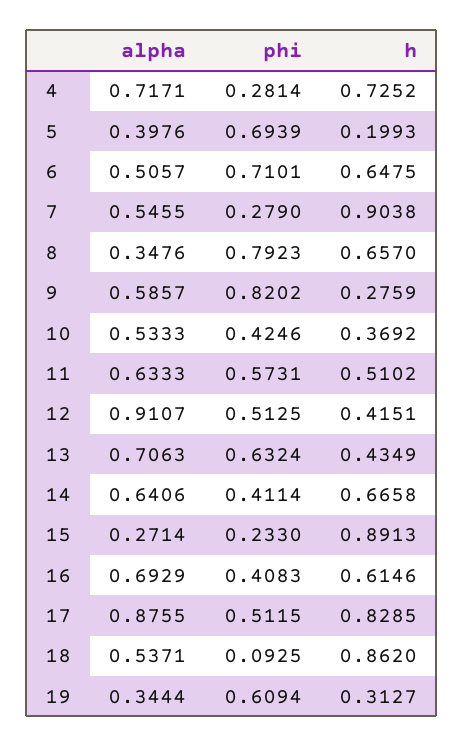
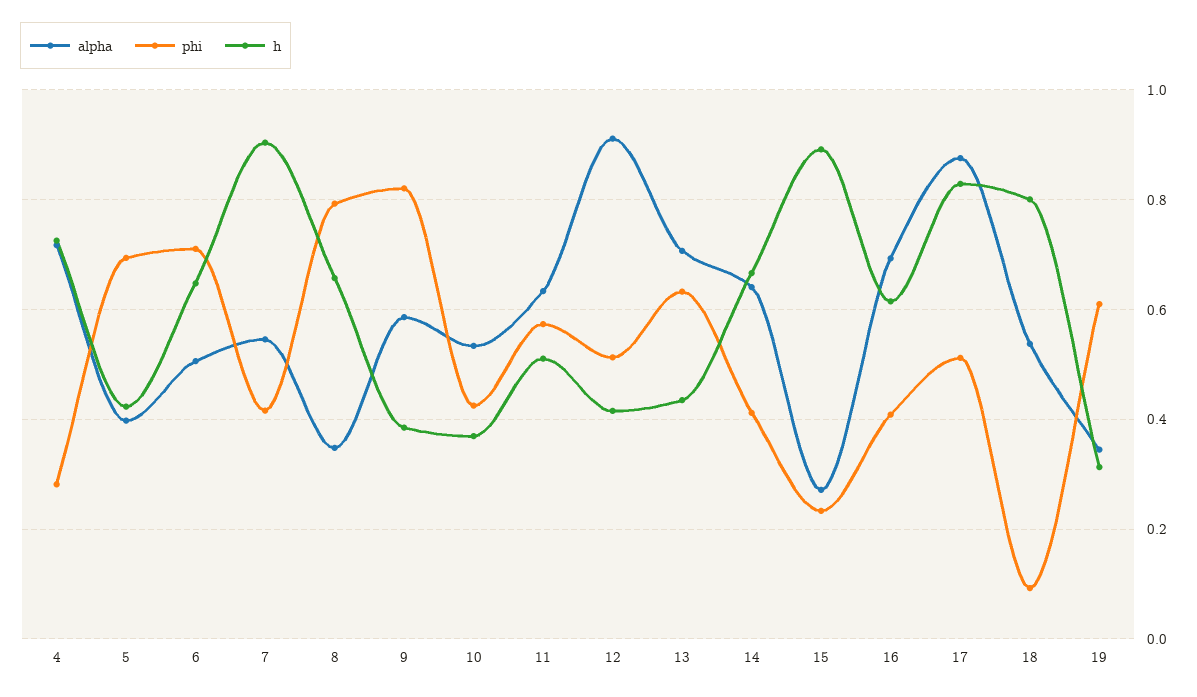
  {
    "alpha": {
      "4": 0.7171,
      "5": 0.3976,
      "6": 0.5057,
      "7": 0.5455,
      "8": 0.3476,
      "9": 0.5857,
      "10": 0.5333,
      "11": 0.6333,
      "12": 0.9107,
      "13": 0.7063,
      "14": 0.6406,
      "15": 0.2714,
      "16": 0.6929,
      "17": 0.8755,
      "18": 0.5371,
      "19": 0.3444
    },
    "phi": {
      "4": 0.2814,
      "5": 0.6939,
      "6": 0.7101,
-     "7": 0.279,
+     "7": 0.42,
      "8": 0.7923,
      "9": 0.8202,
      "10": 0.4246,
      "11": 0.5731,
      "12": 0.5125,
      "13": 0.6324,
      "14": 0.4114,
      "15": 0.233,
      "16": 0.4083,
      "17": 0.5115,
      "18": 0.0925,
      "19": 0.6094
    },
    "h": {
      "4": 0.7252,
-     "5": 0.1993,
+     "5": 0.42,
      "6": 0.6475,
      "7": 0.9038,
      "8": 0.657,
-     "9": 0.2759,
+     "9": 0.38,
      "10": 0.3692,
      "11": 0.5102,
      "12": 0.4151,
      "13": 0.4349,
      "14": 0.6658,
      "15": 0.8913,
      "16": 0.6146,
      "17": 0.8285,
-     "18": 0.862,
+     "18": 0.8,
      "19": 0.3127
    }
  }

